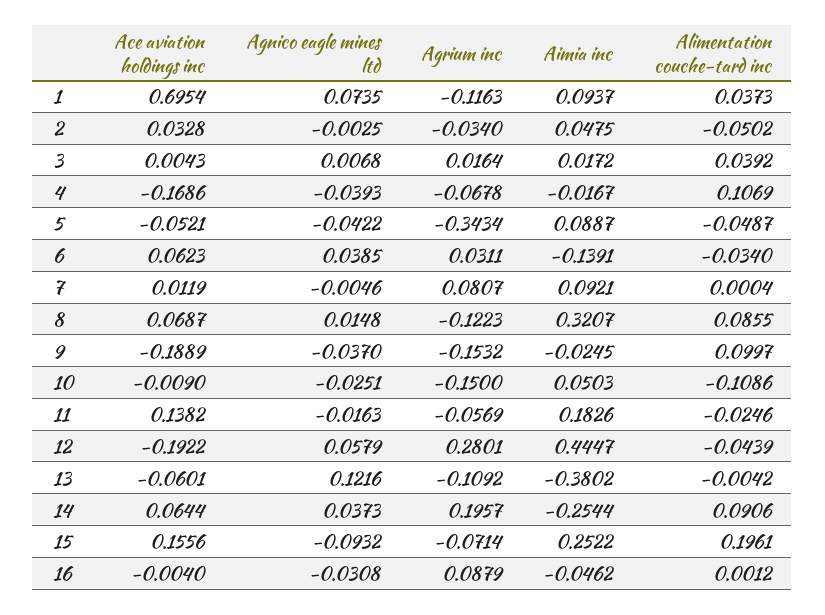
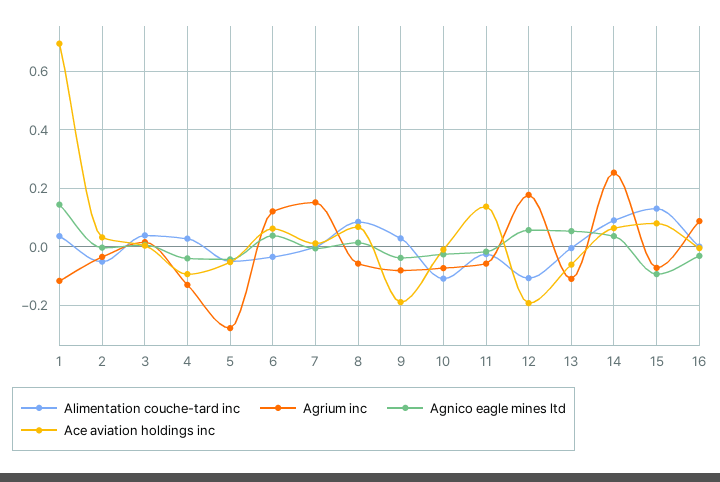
  {
    "Ace aviation holdings inc": {
      "1": 0.6954,
      "2": 0.0328,
      "3": 0.0043,
-     "4": -0.1686,
+     "4": -0.1,
      "5": -0.0521,
      "6": 0.0623,
      "7": 0.0119,
      "8": 0.0687,
      "9": -0.1889,
      "10": -0.009,
      "11": 0.1382,
      "12": -0.1922,
      "13": -0.0601,
      "14": 0.0644,
-     "15": 0.1556,
+     "15": 0.075,
      "16": -0.004
    },
    "Agnico eagle mines ltd": {
-     "1": 0.0735,
+     "1": 0.15,
      "2": -0.0025,
      "3": 0.0068,
      "4": -0.0393,
      "5": -0.0422,
      "6": 0.0385,
      "7": -0.0046,
      "8": 0.0148,
      "9": -0.037,
      "10": -0.0251,
      "11": -0.0163,
      "12": 0.0579,
-     "13": 0.1216,
+     "13": 0.05,
      "14": 0.0373,
      "15": -0.0932,
      "16": -0.0308
    },
    "Agrium inc": {
      "1": -0.1163,
      "2": -0.034,
      "3": 0.0164,
-     "4": -0.0678,
+     "4": -0.125,
-     "5": -0.3434,
+     "5": -0.275,
-     "6": 0.0311,
+     "6": 0.125,
-     "7": 0.0807,
+     "7": 0.15,
-     "8": -0.1223,
+     "8": -0.05,
-     "9": -0.1532,
+     "9": -0.075,
-     "10": -0.15,
+     "10": -0.075,
      "11": -0.0569,
-     "12": 0.2801,
+     "12": 0.175,
      "13": -0.1092,
-     "14": 0.1957,
+     "14": 0.25,
      "15": -0.0714,
      "16": 0.0879
    },
-   "Aimia inc": {
-     "1": 0.0937,
-     "2": 0.0475,
-     "3": 0.0172,
-     "4": -0.0167,
-     "5": 0.0887,
-     "6": -0.1391,
-     "7": 0.0921,
-     "8": 0.3207,
-     "9": -0.0245,
-     "10": 0.0503,
-     "11": 0.1826,
-     "12": 0.4447,
-     "13": -0.3802,
-     "14": -0.2544,
-     "15": 0.2522,
-     "16": -0.0462
-   },
    "Alimentation couche-tard inc": {
      "1": 0.0373,
      "2": -0.0502,
      "3": 0.0392,
-     "4": 0.1069,
+     "4": 0.025,
      "5": -0.0487,
      "6": -0.034,
      "7": 0.0004,
      "8": 0.0855,
-     "9": 0.0997,
+     "9": 0.025,
      "10": -0.1086,
      "11": -0.0246,
-     "12": -0.0439,
+     "12": -0.1,
      "13": -0.0042,
      "14": 0.0906,
-     "15": 0.1961,
+     "15": 0.125,
      "16": 0.0012
    }
  }

